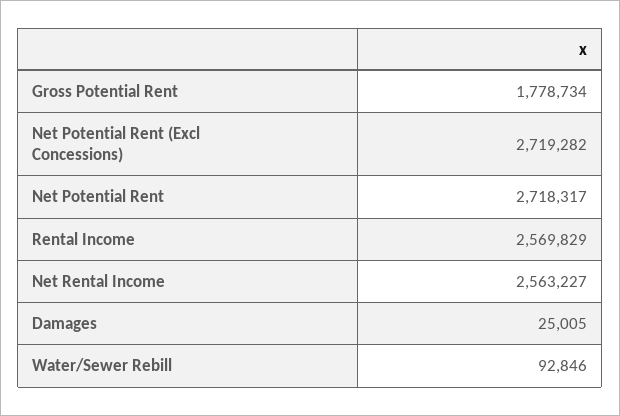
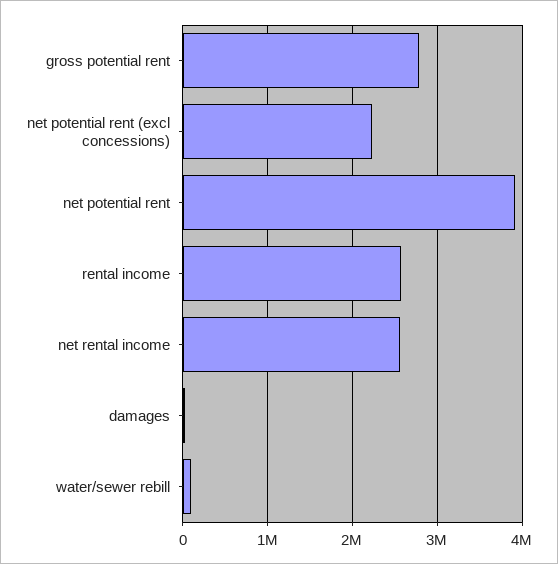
  {
-   "Gross Potential Rent": 1778734,
+   "Gross Potential Rent": 2800000,
-   "Net Potential Rent (Excl Concessions)": 2719282,
+   "Net Potential Rent (Excl Concessions)": 2200000,
-   "Net Potential Rent": 2718317,
+   "Net Potential Rent": 3900000,
    "Rental Income": 2569829,
    "Net Rental Income": 2563227,
    "Damages": 25005,
    "Water/Sewer Rebill": 92846
  }

